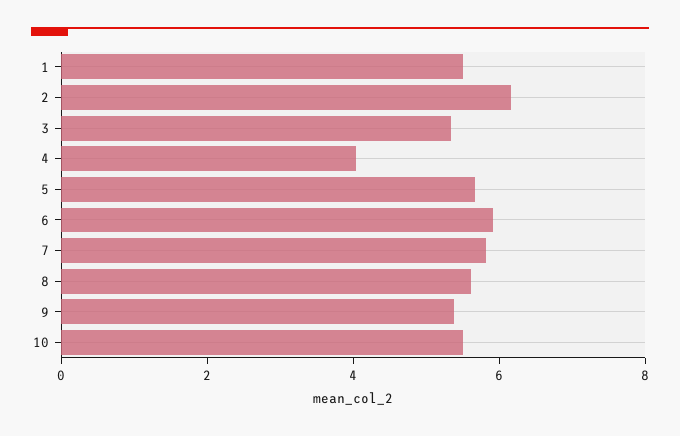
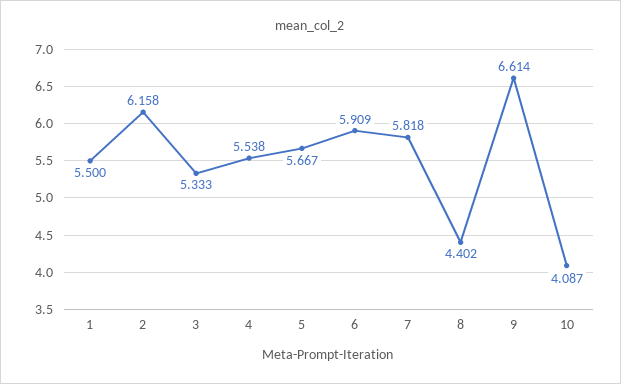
  {
    "1": 5.5,
    "2": 6.158,
    "3": 5.333,
-   "4": 4,
+   "4": 5.538,
    "5": 5.667,
    "6": 5.909,
    "7": 5.818,
-   "8": 5.5,
+   "8": 4.402,
-   "9": 5.5,
+   "9": 6.614,
-   "10": 5.5
+   "10": 4.087
  }

